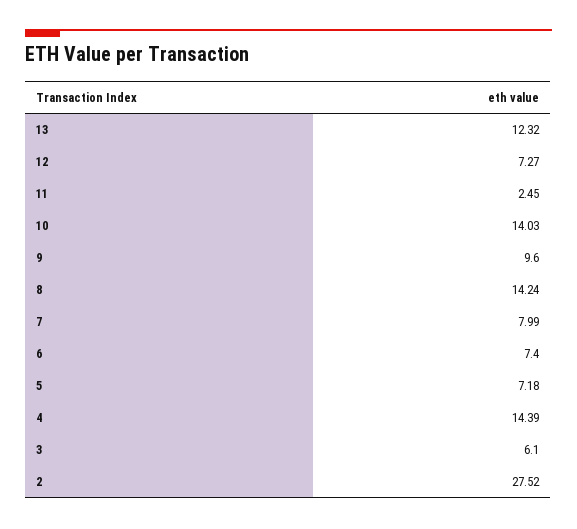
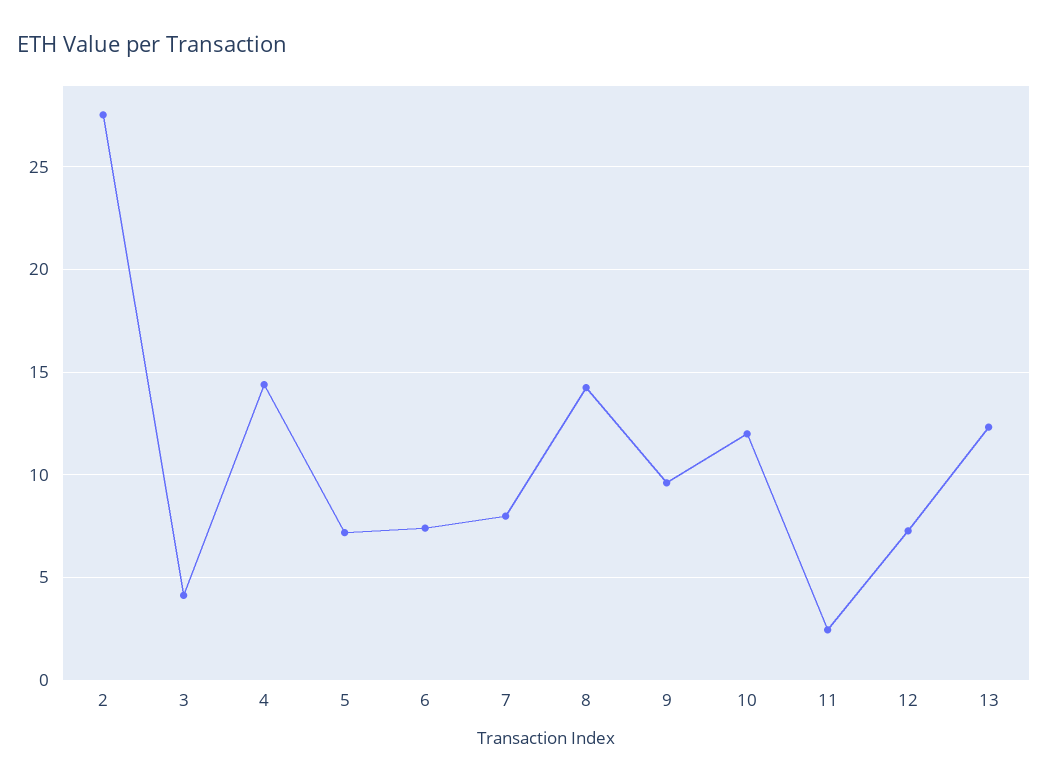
  {
    "13": 12.32,
    "12": 7.27,
    "11": 2.45,
-   "10": 14.03,
+   "10": 12,
    "9": 9.6,
    "8": 14.24,
    "7": 7.99,
    "6": 7.4,
    "5": 7.18,
    "4": 14.39,
-   "3": 6.1,
+   "3": 4,
    "2": 27.52
  }

